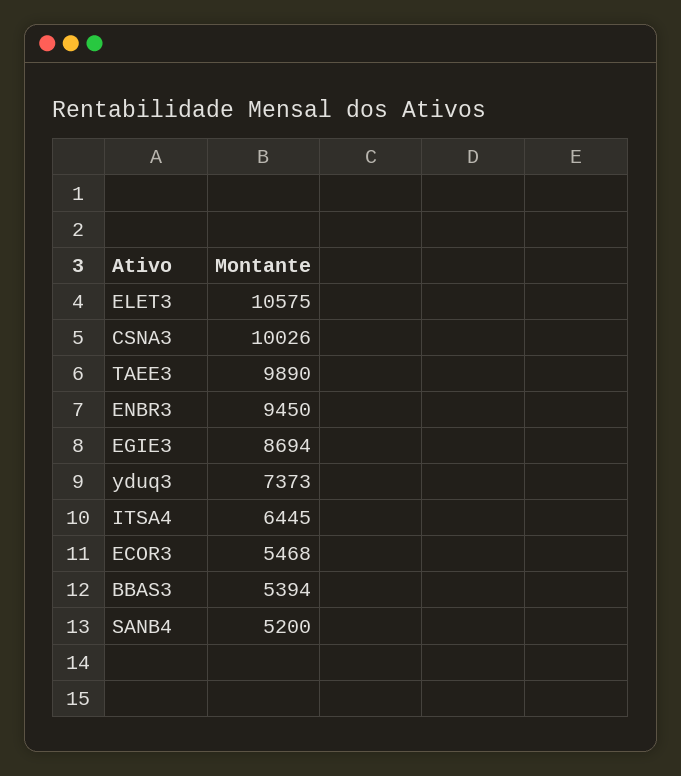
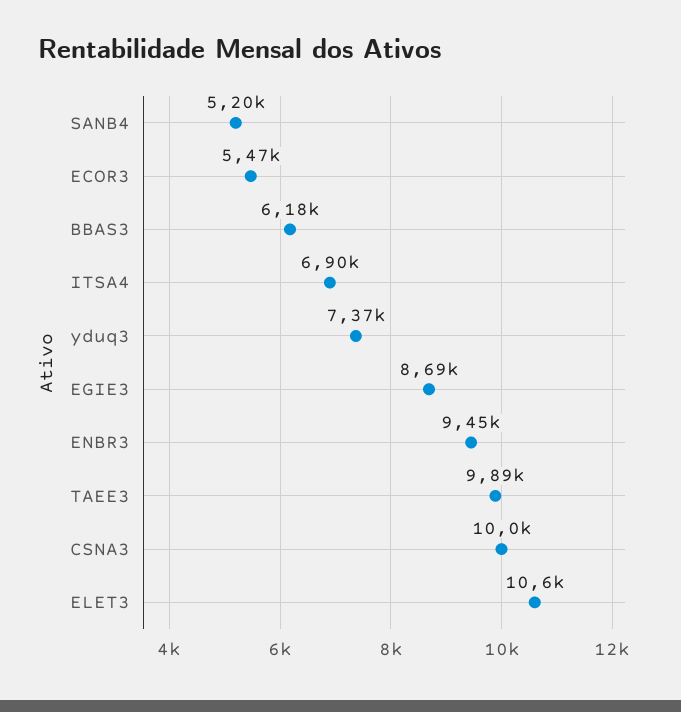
  {
    "ELET3": 10575,
    "CSNA3": 10026,
    "TAEE3": 9890,
    "ENBR3": 9450,
    "EGIE3": 8694,
    "yduq3": 7373,
-   "ITSA4": 6445,
+   "ITSA4": 6900,
    "ECOR3": 5468,
-   "BBAS3": 5394,
+   "BBAS3": 6180,
    "SANB4": 5200
  }

